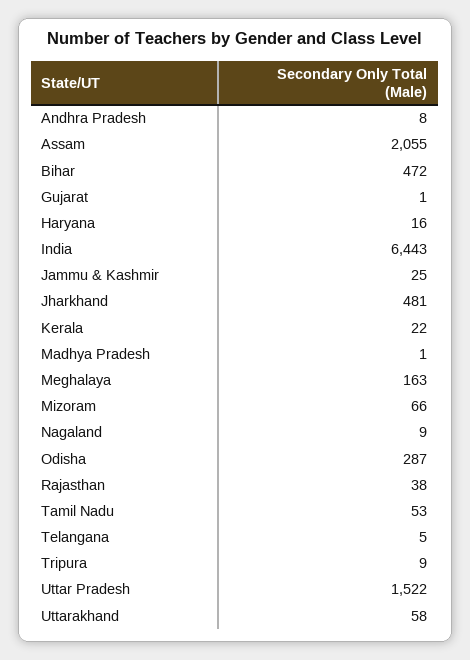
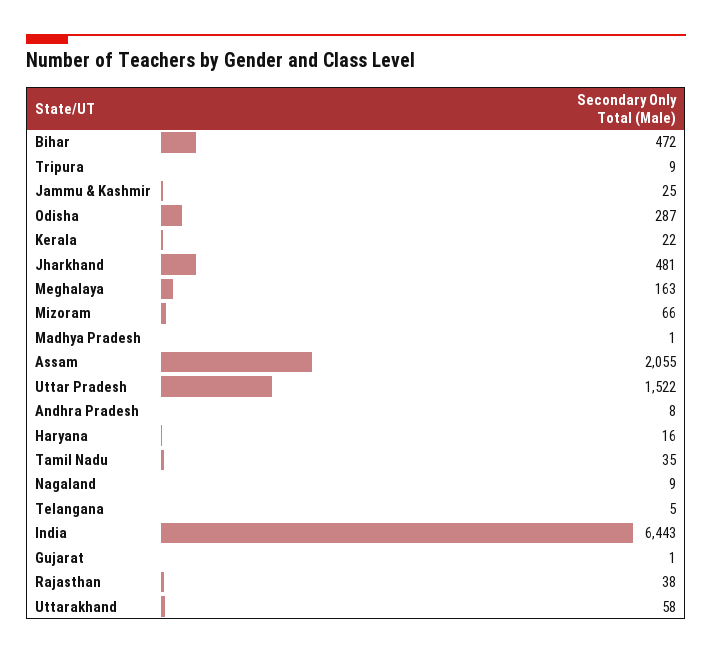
  {
    "Andhra Pradesh": 8,
    "Assam": 2055,
    "Bihar": 472,
    "Gujarat": 1,
    "Haryana": 16,
    "India": 6443,
    "Jammu & Kashmir": 25,
    "Jharkhand": 481,
    "Kerala": 22,
    "Madhya Pradesh": 1,
    "Meghalaya": 163,
    "Mizoram": 66,
    "Nagaland": 9,
    "Odisha": 287,
    "Rajasthan": 38,
-   "Tamil Nadu": 53,
+   "Tamil Nadu": 35,
    "Telangana": 5,
    "Tripura": 9,
    "Uttar Pradesh": 1522,
    "Uttarakhand": 58
  }

